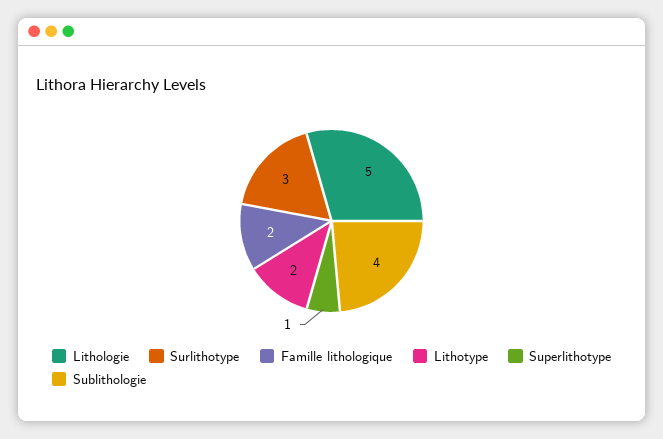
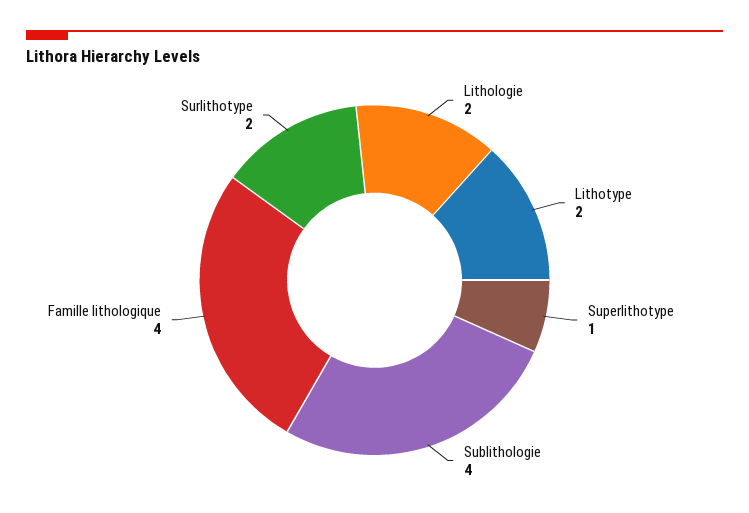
  {
-   "Lithologie": 5,
+   "Lithologie": 2,
-   "Surlithotype": 3,
+   "Surlithotype": 2,
-   "Famille lithologique": 2,
+   "Famille lithologique": 4,
    "Lithotype": 2,
    "Superlithotype": 1,
    "Sublithologie": 4
  }

